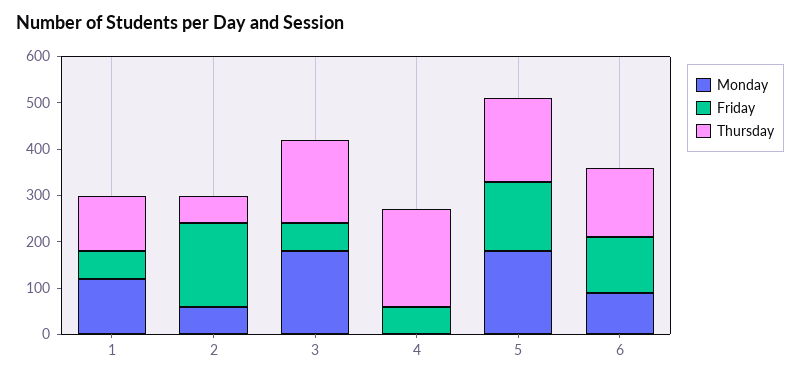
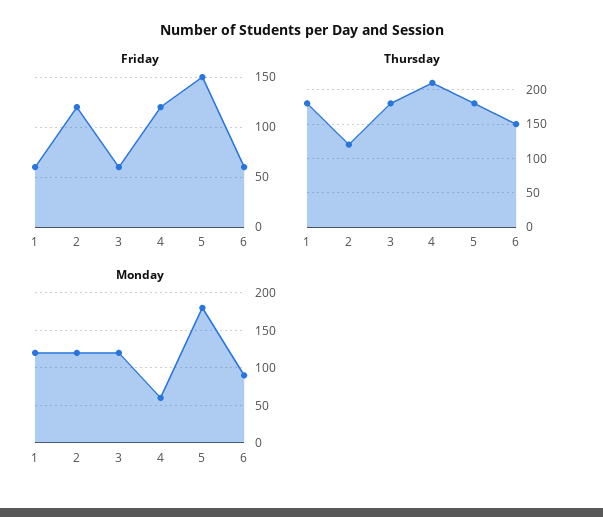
  {
    "Monday": {
      "1": 120,
-     "2": 60,
+     "2": 120,
-     "3": 180,
+     "3": 120,
-     "4": 0,
+     "4": 60,
      "5": 180,
      "6": 90
    },
    "Friday": {
      "1": 60,
-     "2": 180,
+     "2": 120,
      "3": 60,
-     "4": 60,
+     "4": 120,
      "5": 150,
-     "6": 120
+     "6": 60
    },
    "Thursday": {
-     "1": 120,
+     "1": 180,
-     "2": 60,
+     "2": 120,
      "3": 180,
      "4": 210,
      "5": 180,
      "6": 150
    }
  }

